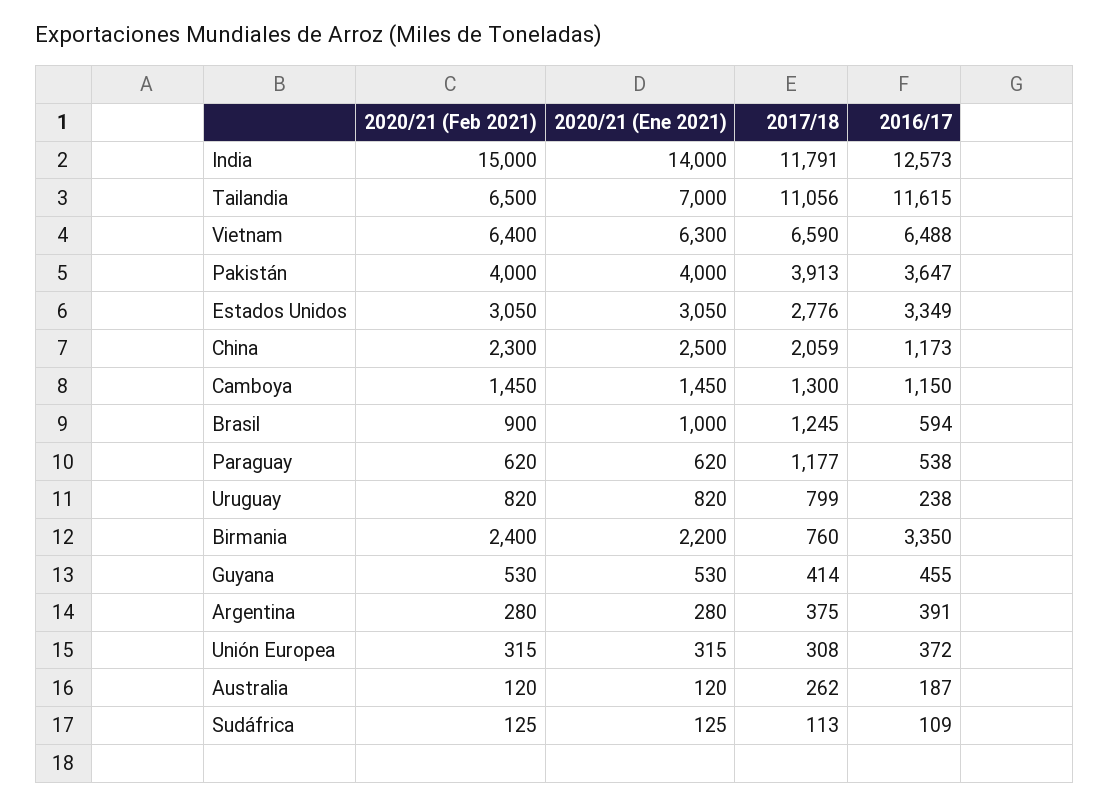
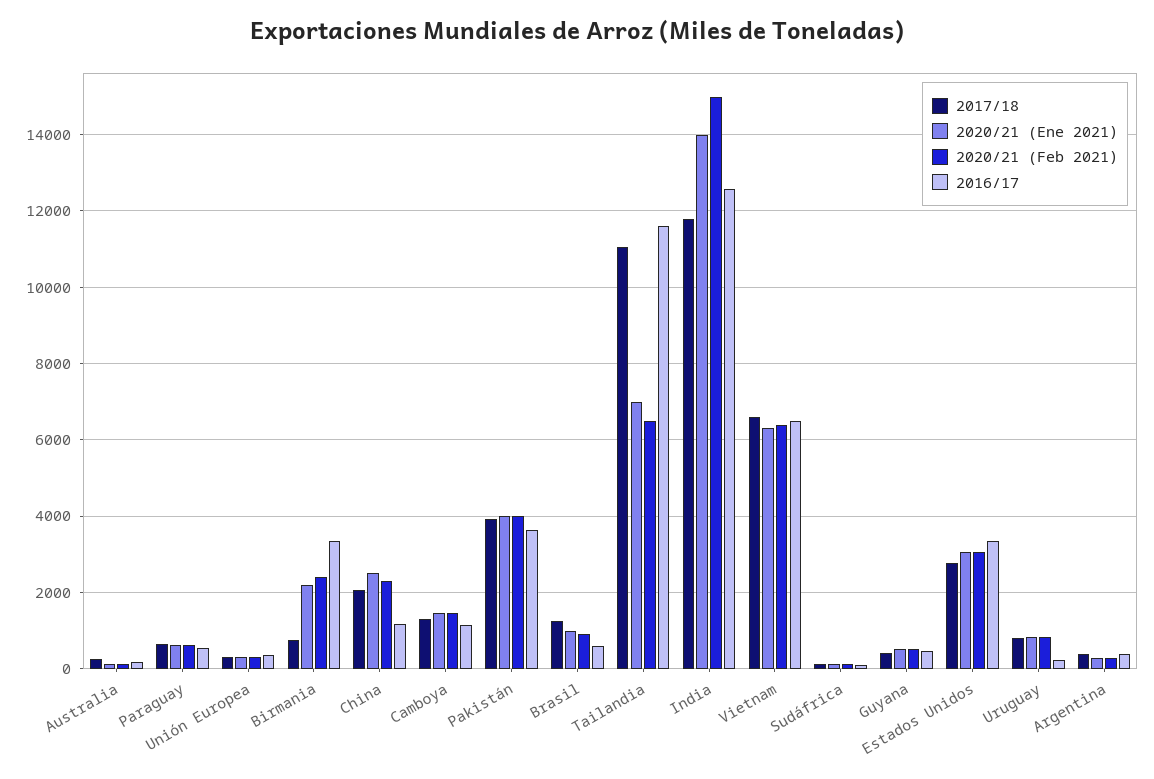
  {
    "2020/21 (Feb 2021)": {
      "India": 15000,
      "Tailandia": 6500,
      "Vietnam": 6400,
      "Pakistán": 4000,
      "Estados Unidos": 3050,
      "China": 2300,
      "Camboya": 1450,
      "Brasil": 900,
      "Paraguay": 620,
      "Uruguay": 820,
      "Birmania": 2400,
      "Guyana": 530,
      "Argentina": 280,
      "Unión Europea": 315,
      "Australia": 120,
      "Sudáfrica": 125
    },
    "2020/21 (Ene 2021)": {
      "India": 14000,
      "Tailandia": 7000,
      "Vietnam": 6300,
      "Pakistán": 4000,
      "Estados Unidos": 3050,
      "China": 2500,
      "Camboya": 1450,
      "Brasil": 1000,
      "Paraguay": 620,
      "Uruguay": 820,
      "Birmania": 2200,
      "Guyana": 530,
      "Argentina": 280,
      "Unión Europea": 315,
      "Australia": 120,
      "Sudáfrica": 125
    },
    "2017/18": {
      "India": 11791,
      "Tailandia": 11056,
      "Vietnam": 6590,
      "Pakistán": 3913,
      "Estados Unidos": 2776,
      "China": 2059,
      "Camboya": 1300,
      "Brasil": 1245,
-     "Paraguay": 1177,
+     "Paraguay": 600,
      "Uruguay": 799,
      "Birmania": 760,
      "Guyana": 414,
      "Argentina": 375,
      "Unión Europea": 308,
      "Australia": 262,
      "Sudáfrica": 113
    },
    "2016/17": {
      "India": 12573,
      "Tailandia": 11615,
      "Vietnam": 6488,
      "Pakistán": 3647,
      "Estados Unidos": 3349,
      "China": 1173,
      "Camboya": 1150,
      "Brasil": 594,
      "Paraguay": 538,
      "Uruguay": 238,
      "Birmania": 3350,
      "Guyana": 455,
      "Argentina": 391,
      "Unión Europea": 372,
      "Australia": 187,
      "Sudáfrica": 109
    }
  }

